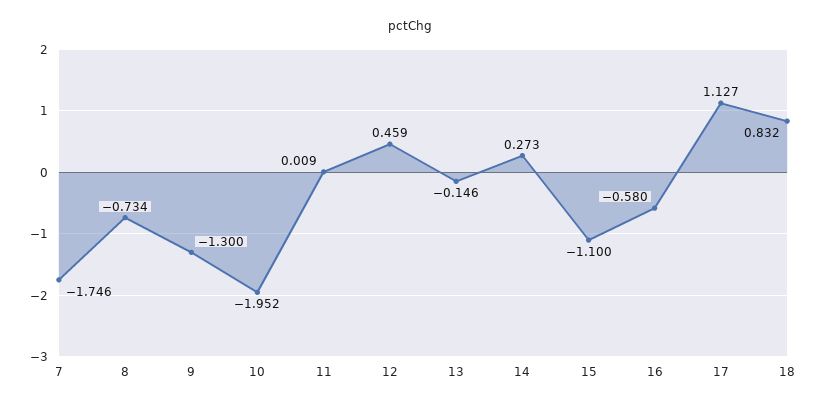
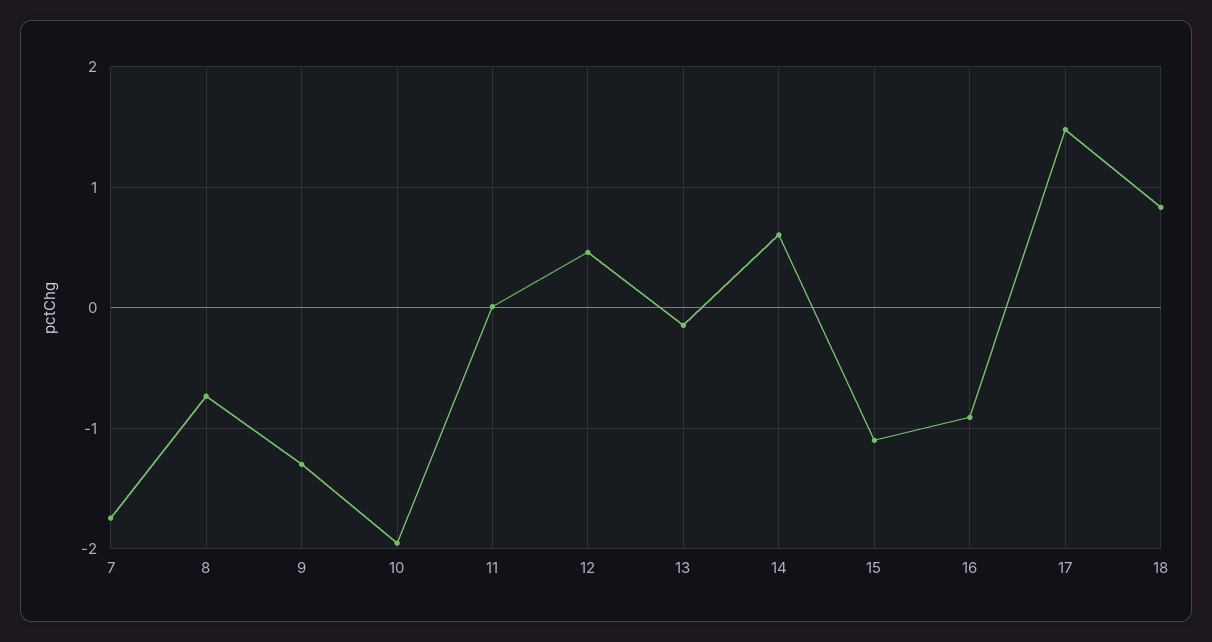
  {
    "7": -1.746,
    "8": -0.734,
    "9": -1.3,
    "10": -1.952,
    "11": 0.009,
    "12": 0.459,
    "13": -0.146,
-   "14": 0.273,
+   "14": 0.6,
    "15": -1.1,
-   "16": -0.58,
+   "16": -0.9,
-   "17": 1.127,
+   "17": 1.5,
    "18": 0.832
  }

